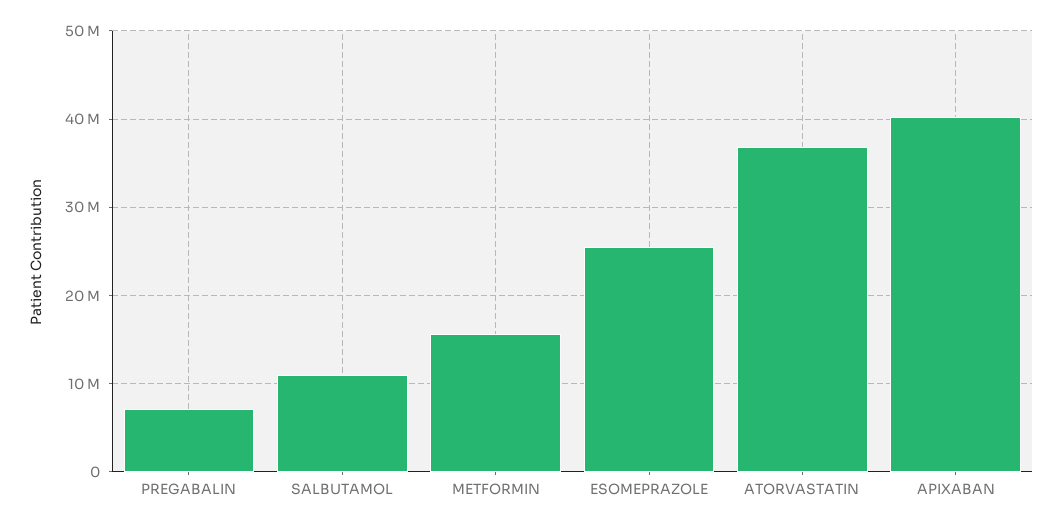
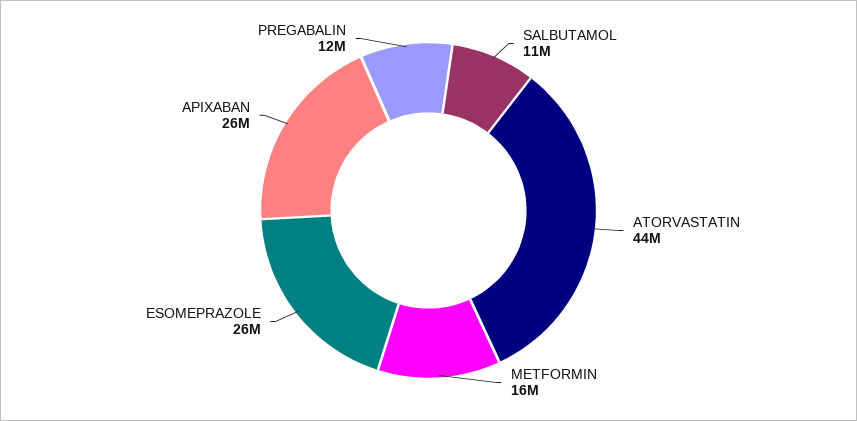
  {
-   "PREGABALIN": 7000000,
+   "PREGABALIN": 12000000,
    "SALBUTAMOL": 11000000,
    "METFORMIN": 16000000,
    "ESOMEPRAZOLE": 26000000,
-   "ATORVASTATIN": 37000000,
+   "ATORVASTATIN": 44000000,
-   "APIXABAN": 40000000
+   "APIXABAN": 26000000
  }

